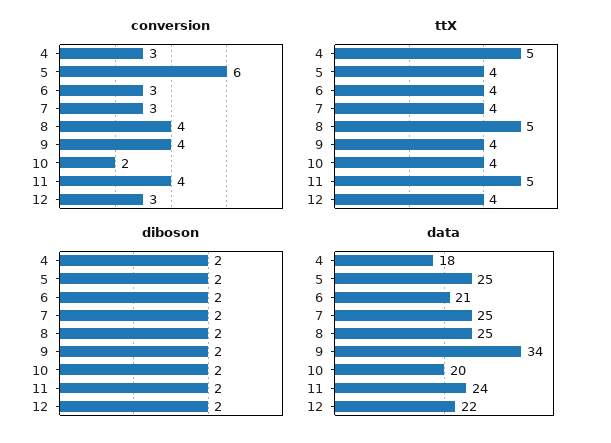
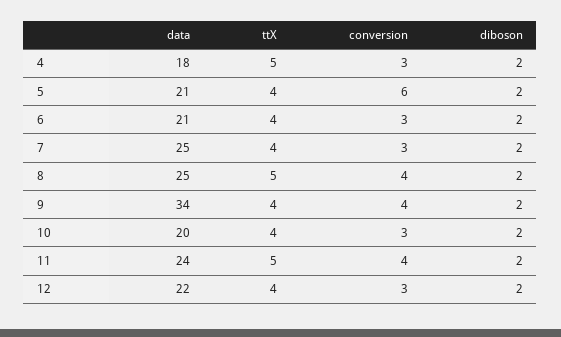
  {
    "conversion": {
      "4": 3,
      "5": 6,
      "6": 3,
      "7": 3,
      "8": 4,
      "9": 4,
-     "10": 2,
+     "10": 3,
      "11": 4,
      "12": 3
    },
    "ttX": {
      "4": 5,
      "5": 4,
      "6": 4,
      "7": 4,
      "8": 5,
      "9": 4,
      "10": 4,
      "11": 5,
      "12": 4
    },
    "diboson": {
      "4": 2,
      "5": 2,
      "6": 2,
      "7": 2,
      "8": 2,
      "9": 2,
      "10": 2,
      "11": 2,
      "12": 2
    },
    "data": {
      "4": 18,
-     "5": 25,
+     "5": 21,
      "6": 21,
      "7": 25,
      "8": 25,
      "9": 34,
      "10": 20,
      "11": 24,
      "12": 22
    }
  }

